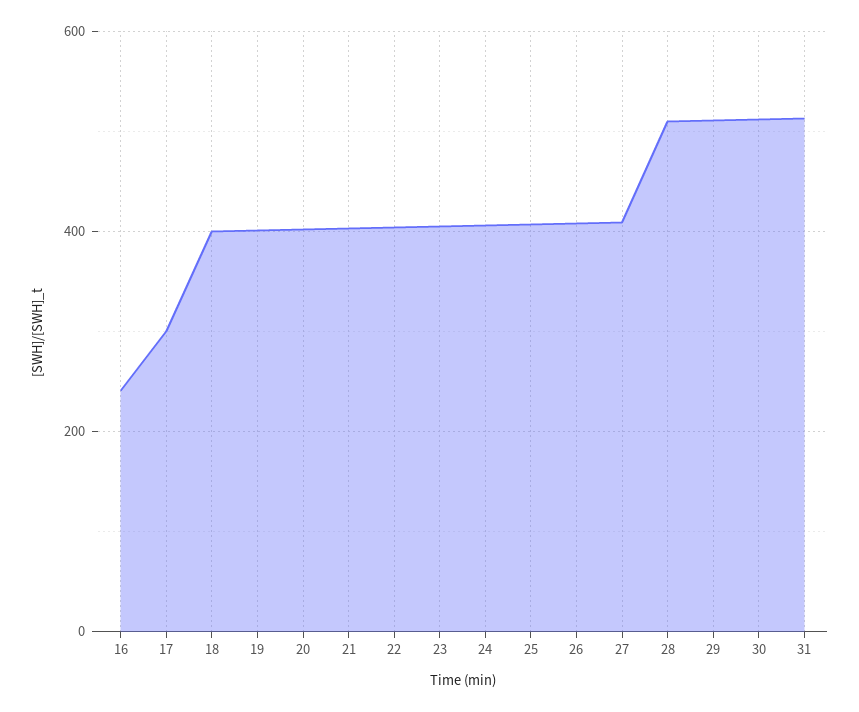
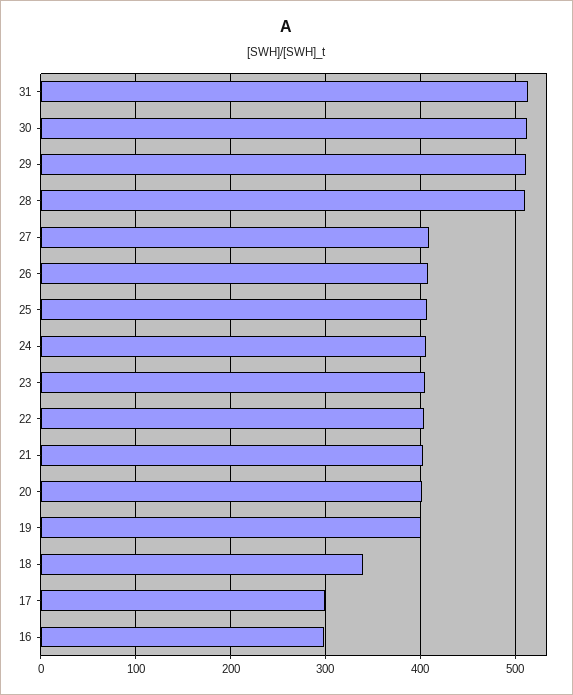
  {
-   "16": 240,
+   "16": 300,
    "17": 300,
-   "18": 400,
+   "18": 340,
    "19": 400,
    "20": 400,
    "21": 400,
    "22": 400,
    "23": 410,
    "24": 410,
    "25": 410,
    "26": 410,
    "27": 410,
    "28": 510,
    "29": 510,
    "30": 510,
    "31": 510
  }

